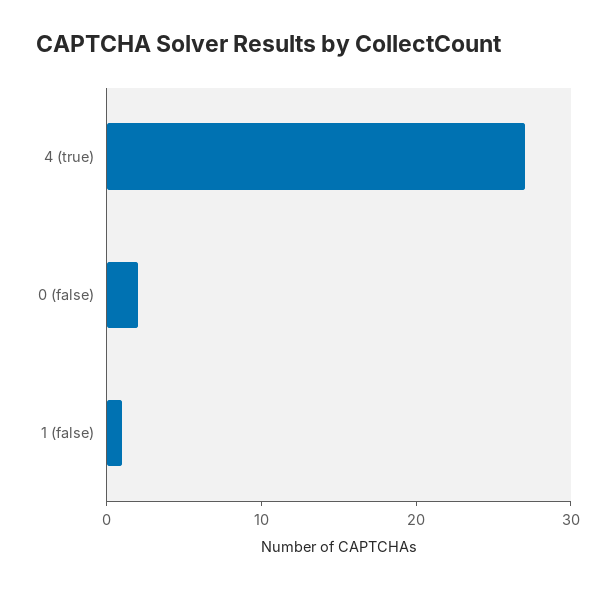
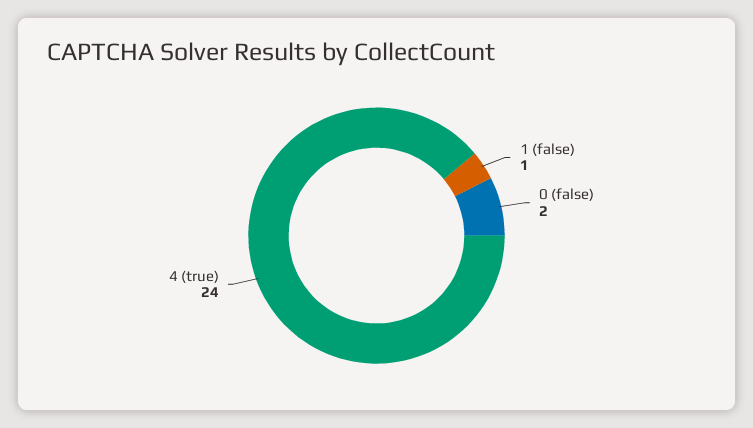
  {
-   "4 (true)": 27,
+   "4 (true)": 24,
    "0 (false)": 2,
    "1 (false)": 1
  }

